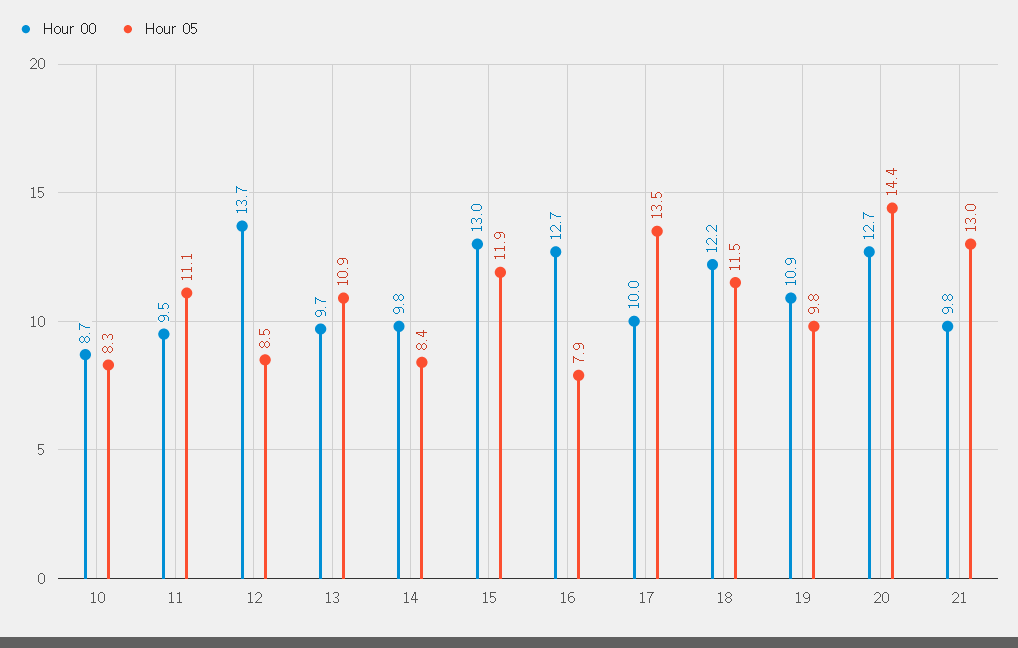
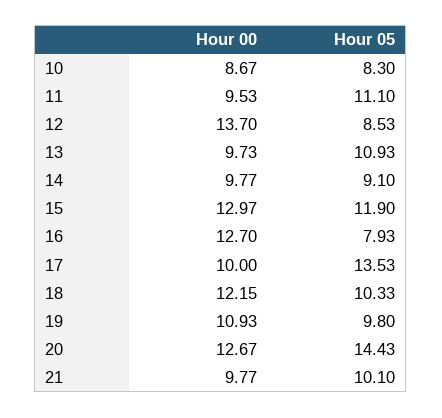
  {
    "Hour 00": {
      "10": 8.67,
      "11": 9.53,
      "12": 13.7,
      "13": 9.73,
      "14": 9.77,
      "15": 12.97,
      "16": 12.7,
      "17": 10,
      "18": 12.15,
      "19": 10.93,
      "20": 12.67,
      "21": 9.77
    },
    "Hour 05": {
      "10": 8.3,
      "11": 11.1,
      "12": 8.53,
      "13": 10.93,
-     "14": 8.4,
+     "14": 9.1,
      "15": 11.9,
      "16": 7.93,
      "17": 13.53,
-     "18": 11.5,
+     "18": 10.33,
      "19": 9.8,
      "20": 14.43,
-     "21": 13
+     "21": 10.1
    }
  }

